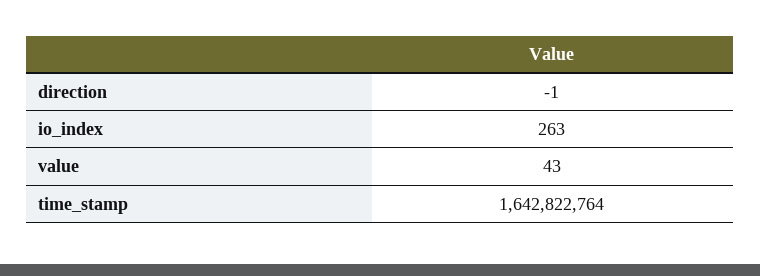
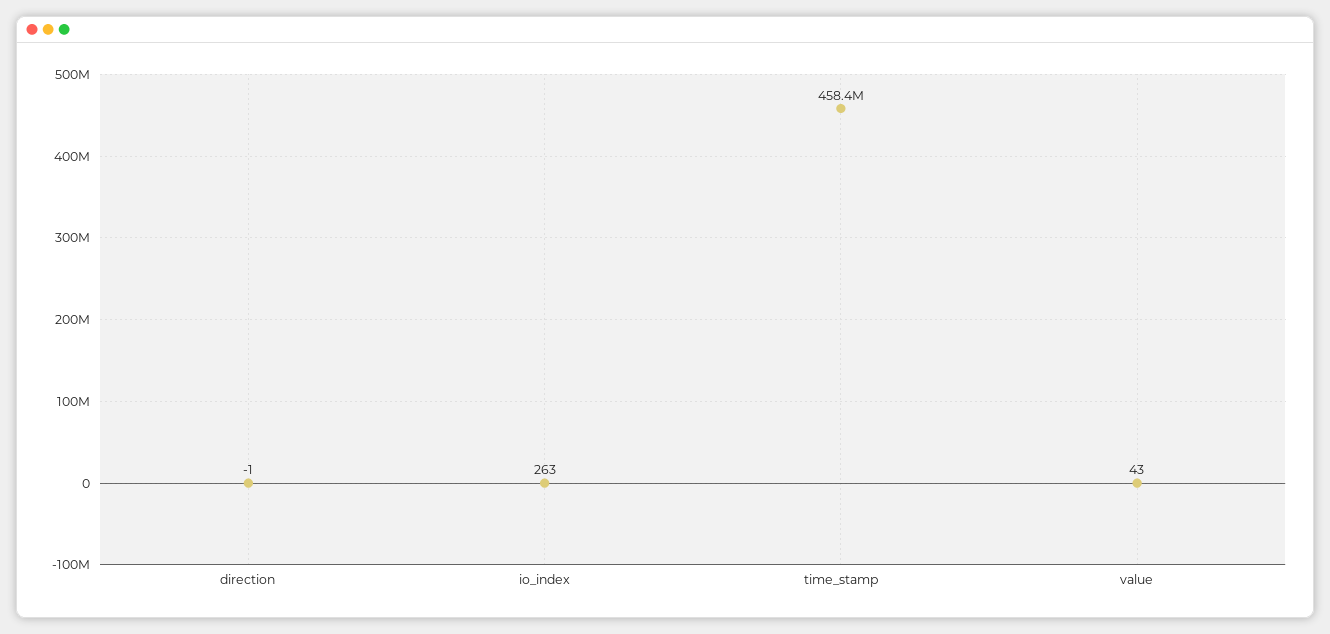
  {
    "direction": -1,
    "io_index": 263,
    "value": 43,
-   "time_stamp": 1642822764
+   "time_stamp": 458400000
  }

